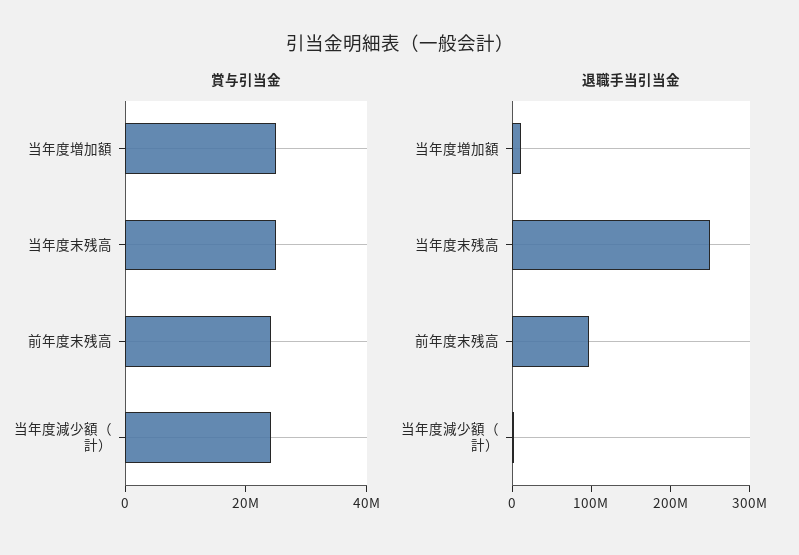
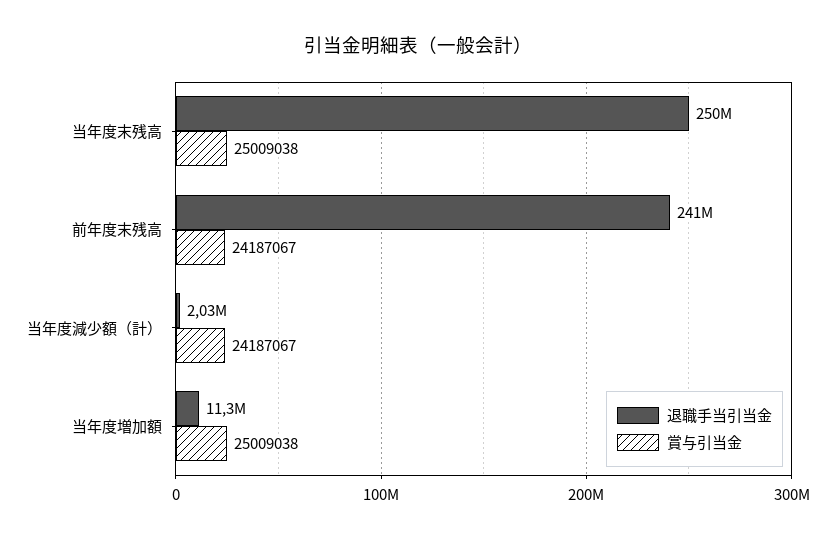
  {
    "賞与引当金": {
      "当年度増加額": 25009038,
      "当年度末残高": 25009038,
      "前年度末残高": 24187067,
      "当年度減少額（計）": 24187067
    },
    "退職手当引当金": {
      "当年度増加額": 11300000,
      "当年度末残高": 250000000,
-     "前年度末残高": 100000000,
+     "前年度末残高": 241000000,
      "当年度減少額（計）": 2030000
    }
  }

